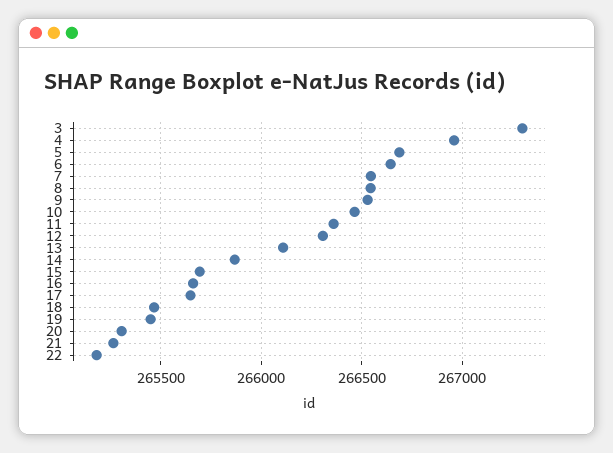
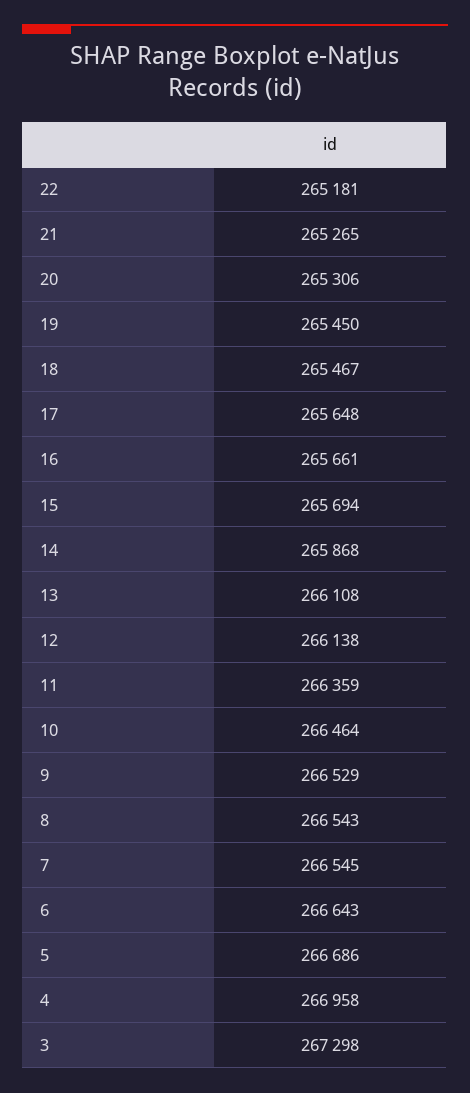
  {
    "3": 267298,
    "4": 266958,
    "5": 266686,
    "6": 266643,
    "7": 266545,
    "8": 266543,
    "9": 266529,
    "10": 266464,
    "11": 266359,
-   "12": 266300,
+   "12": 266138,
    "13": 266108,
    "14": 265868,
    "15": 265694,
    "16": 265661,
    "17": 265648,
    "18": 265467,
    "19": 265450,
    "20": 265306,
    "21": 265265,
    "22": 265181
  }

